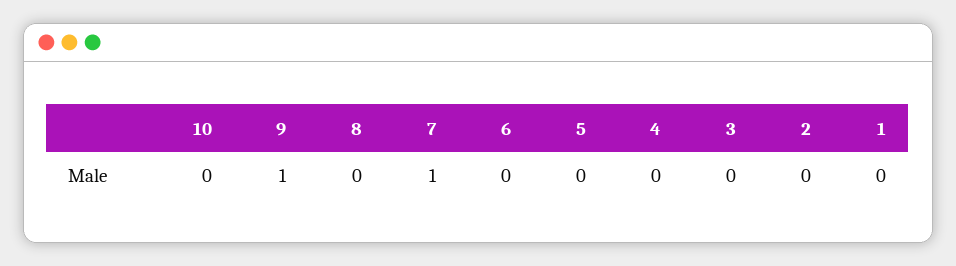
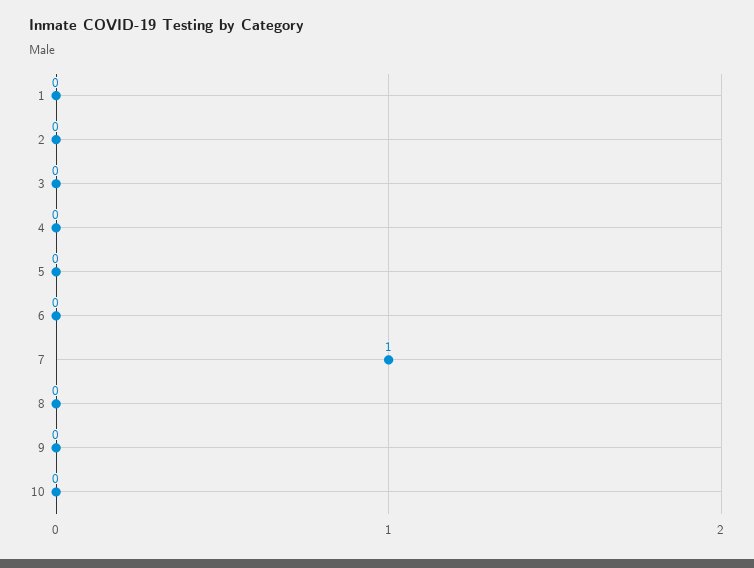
  {
    "10": 0,
-   "9": 1,
+   "9": 0,
    "8": 0,
    "7": 1,
    "6": 0,
    "5": 0,
    "4": 0,
    "3": 0,
    "2": 0,
    "1": 0
  }

